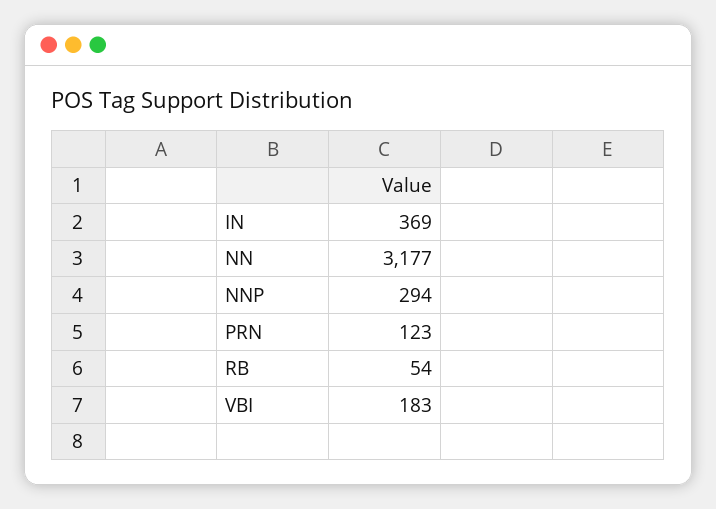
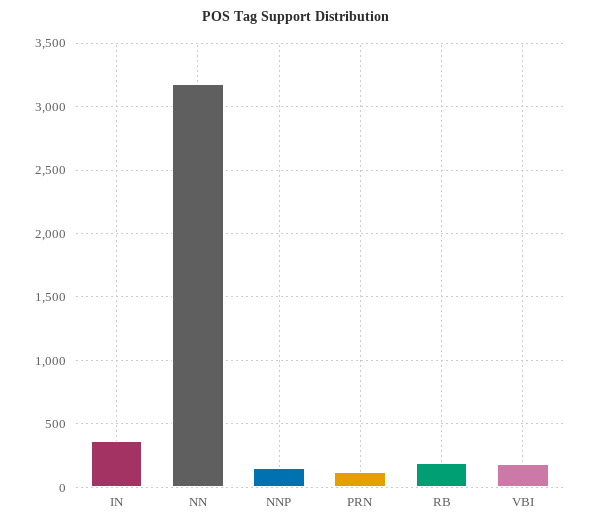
  {
    "IN": 369,
    "NN": 3177,
-   "NNP": 294,
+   "NNP": 150,
    "PRN": 123,
-   "RB": 54,
+   "RB": 200,
    "VBI": 183
  }

